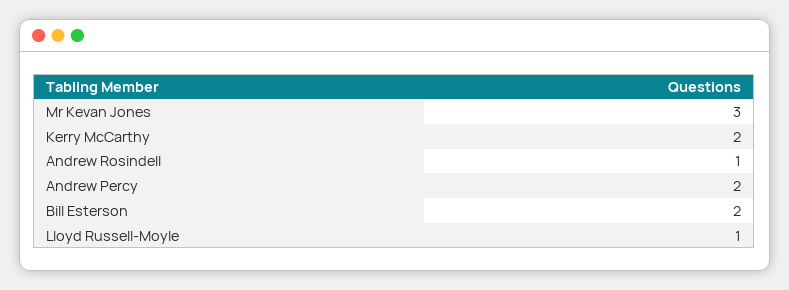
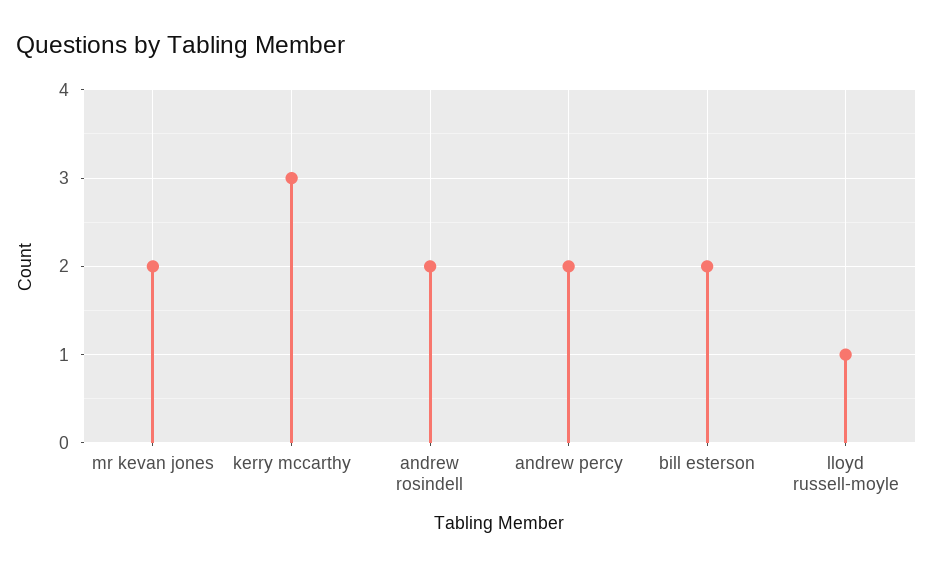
  {
-   "Mr Kevan Jones": 3,
+   "Mr Kevan Jones": 2,
-   "Kerry McCarthy": 2,
+   "Kerry McCarthy": 3,
-   "Andrew Rosindell": 1,
+   "Andrew Rosindell": 2,
    "Andrew Percy": 2,
    "Bill Esterson": 2,
    "Lloyd Russell-Moyle": 1
  }

